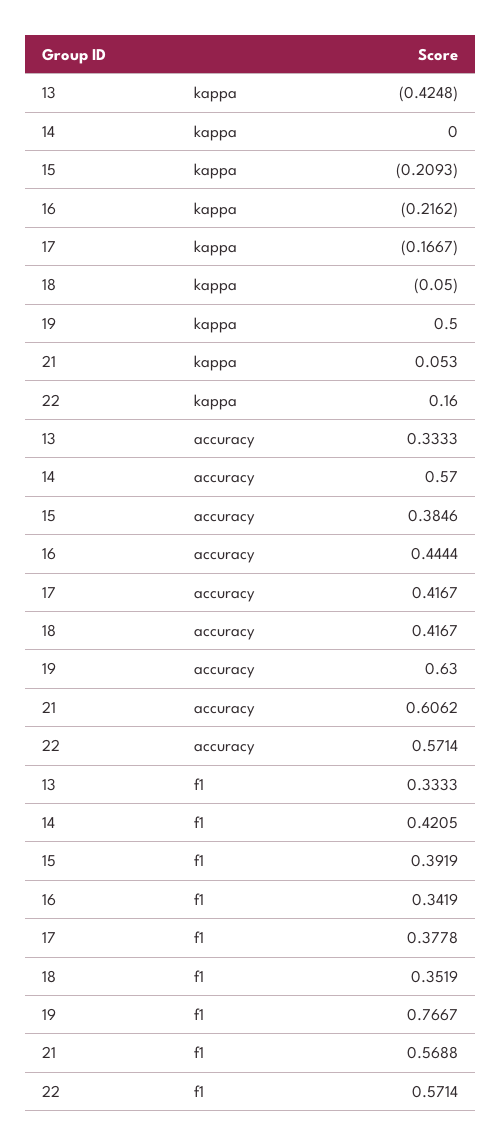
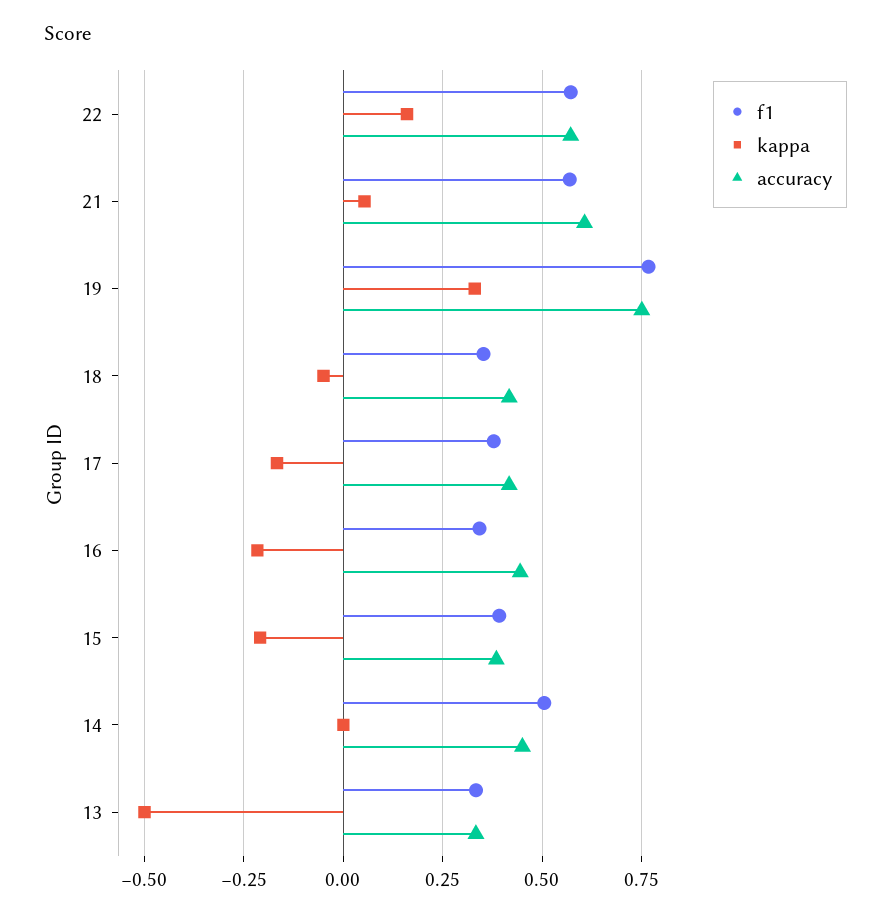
  {
    "kappa": {
-     "13": -0.4248,
+     "13": -0.5,
      "14": 0,
      "15": -0.2093,
      "16": -0.2162,
      "17": -0.1667,
      "18": -0.05,
-     "19": 0.5,
+     "19": 0.325,
      "21": 0.053,
      "22": 0.16
    },
    "accuracy": {
      "13": 0.3333,
-     "14": 0.57,
+     "14": 0.45,
      "15": 0.3846,
      "16": 0.4444,
      "17": 0.4167,
      "18": 0.4167,
-     "19": 0.63,
+     "19": 0.75,
      "21": 0.6062,
      "22": 0.5714
    },
    "f1": {
      "13": 0.3333,
-     "14": 0.4205,
+     "14": 0.5,
      "15": 0.3919,
      "16": 0.3419,
      "17": 0.3778,
      "18": 0.3519,
      "19": 0.7667,
      "21": 0.5688,
      "22": 0.5714
    }
  }

